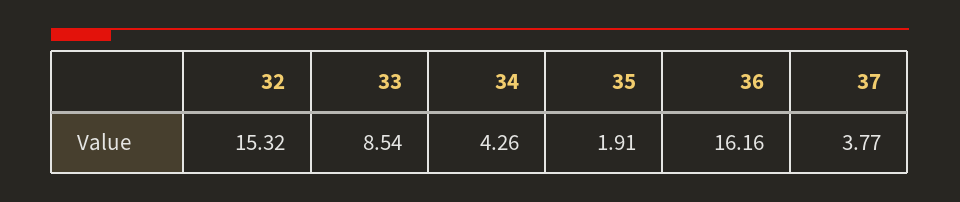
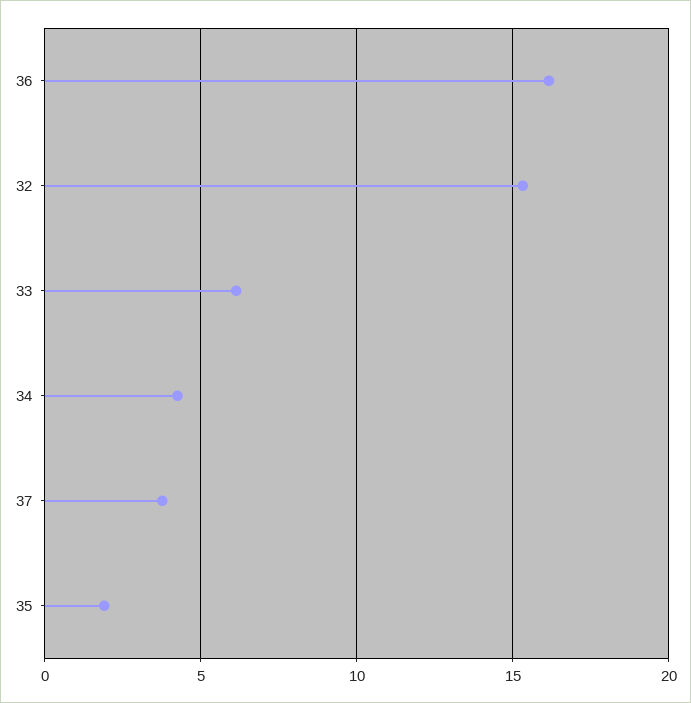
  {
    "32": 15.32,
-   "33": 8.54,
+   "33": 6,
    "34": 4.26,
    "35": 1.91,
    "36": 16.16,
    "37": 3.77
  }

